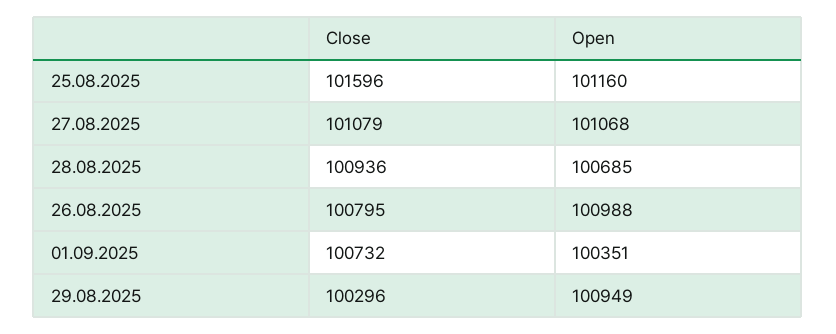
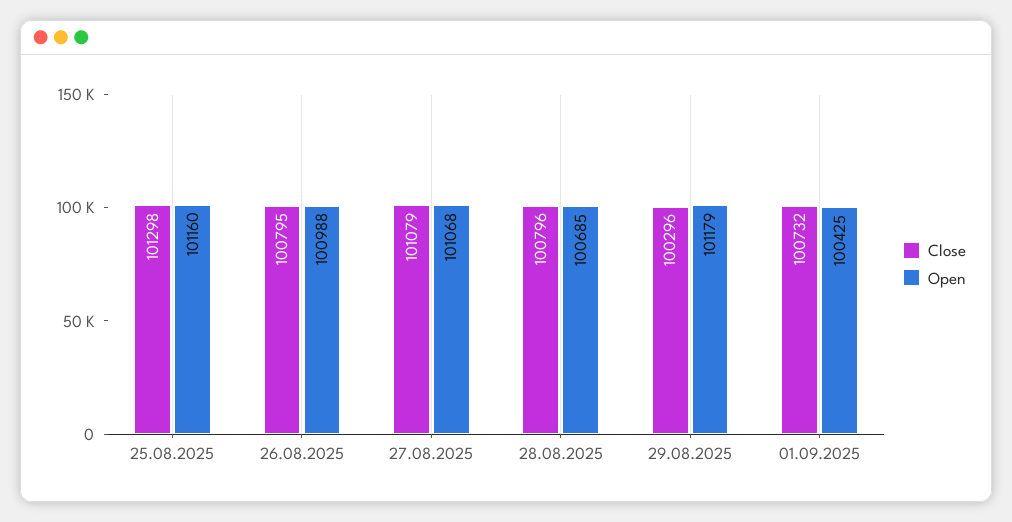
  {
    "Close": {
-     "25.08.2025": 101596,
+     "25.08.2025": 101298,
      "27.08.2025": 101079,
-     "28.08.2025": 100936,
+     "28.08.2025": 100796,
      "26.08.2025": 100795,
      "01.09.2025": 100732,
      "29.08.2025": 100296
    },
    "Open": {
      "25.08.2025": 101160,
      "27.08.2025": 101068,
      "28.08.2025": 100685,
      "26.08.2025": 100988,
-     "01.09.2025": 100351,
+     "01.09.2025": 100425,
-     "29.08.2025": 100949
+     "29.08.2025": 101179
    }
  }

